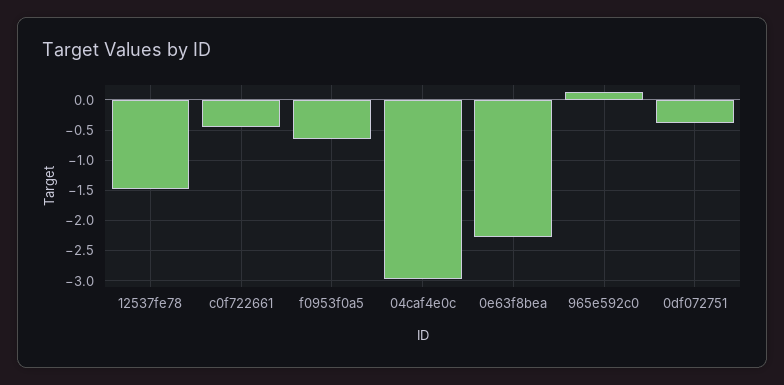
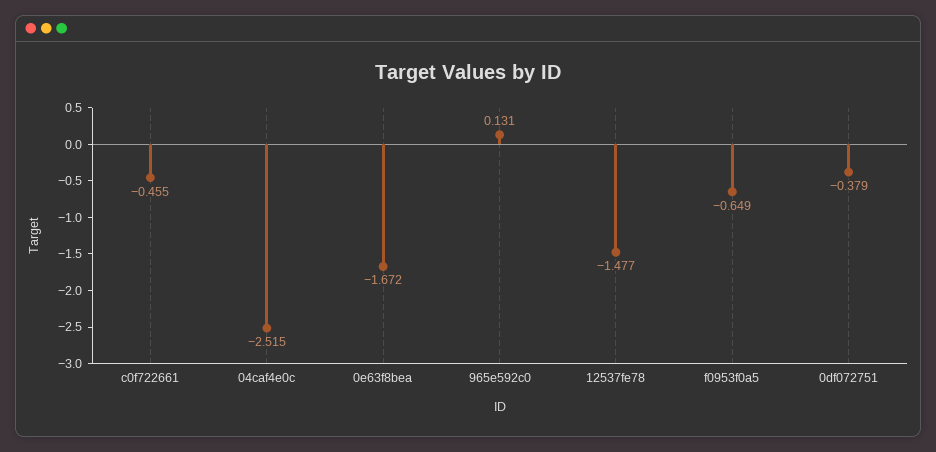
  {
    "12537fe78": -1.477,
    "c0f722661": -0.455,
    "f0953f0a5": -0.649,
-   "04caf4e0c": -3,
+   "04caf4e0c": -2.515,
-   "0e63f8bea": -2.3,
+   "0e63f8bea": -1.672,
    "965e592c0": 0.131,
    "0df072751": -0.379
  }

